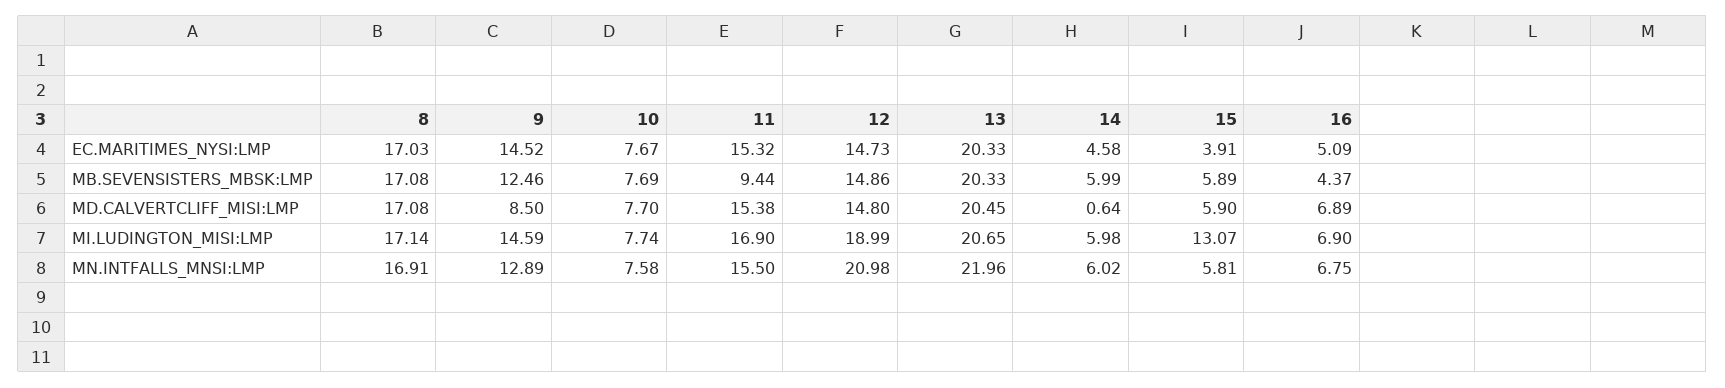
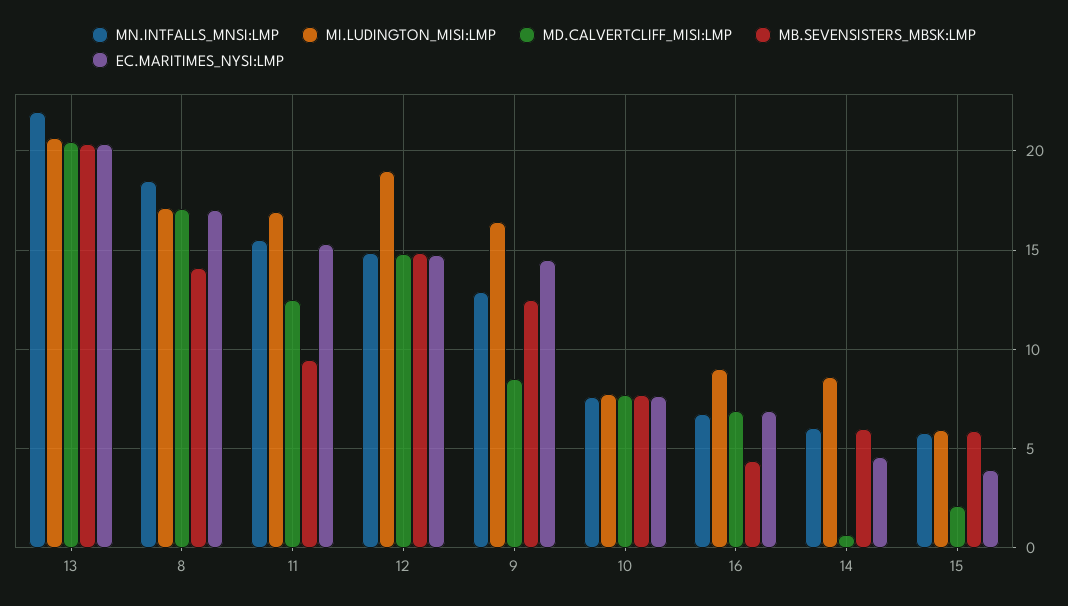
  {
    "EC.MARITIMES_NYSI:LMP": {
      "8": 17.03,
      "9": 14.52,
      "10": 7.67,
      "11": 15.32,
      "12": 14.73,
      "13": 20.33,
      "14": 4.58,
      "15": 3.91,
-     "16": 5.09
+     "16": 7
    },
    "MB.SEVENSISTERS_MBSK:LMP": {
-     "8": 17.08,
+     "8": 14,
      "9": 12.46,
      "10": 7.69,
      "11": 9.44,
      "12": 14.86,
      "13": 20.33,
      "14": 5.99,
      "15": 5.89,
      "16": 4.37
    },
    "MD.CALVERTCLIFF_MISI:LMP": {
      "8": 17.08,
      "9": 8.5,
      "10": 7.7,
-     "11": 15.38,
+     "11": 12.5,
      "12": 14.8,
      "13": 20.45,
      "14": 0.64,
-     "15": 5.9,
+     "15": 2,
      "16": 6.89
    },
    "MI.LUDINGTON_MISI:LMP": {
      "8": 17.14,
-     "9": 14.59,
+     "9": 16.5,
      "10": 7.74,
      "11": 16.9,
      "12": 18.99,
      "13": 20.65,
-     "14": 5.98,
+     "14": 8.5,
-     "15": 13.07,
+     "15": 6,
-     "16": 6.9
+     "16": 9
    },
    "MN.INTFALLS_MNSI:LMP": {
-     "8": 16.91,
+     "8": 18.5,
      "9": 12.89,
      "10": 7.58,
      "11": 15.5,
-     "12": 20.98,
+     "12": 15,
      "13": 21.96,
      "14": 6.02,
      "15": 5.81,
      "16": 6.75
    }
  }

